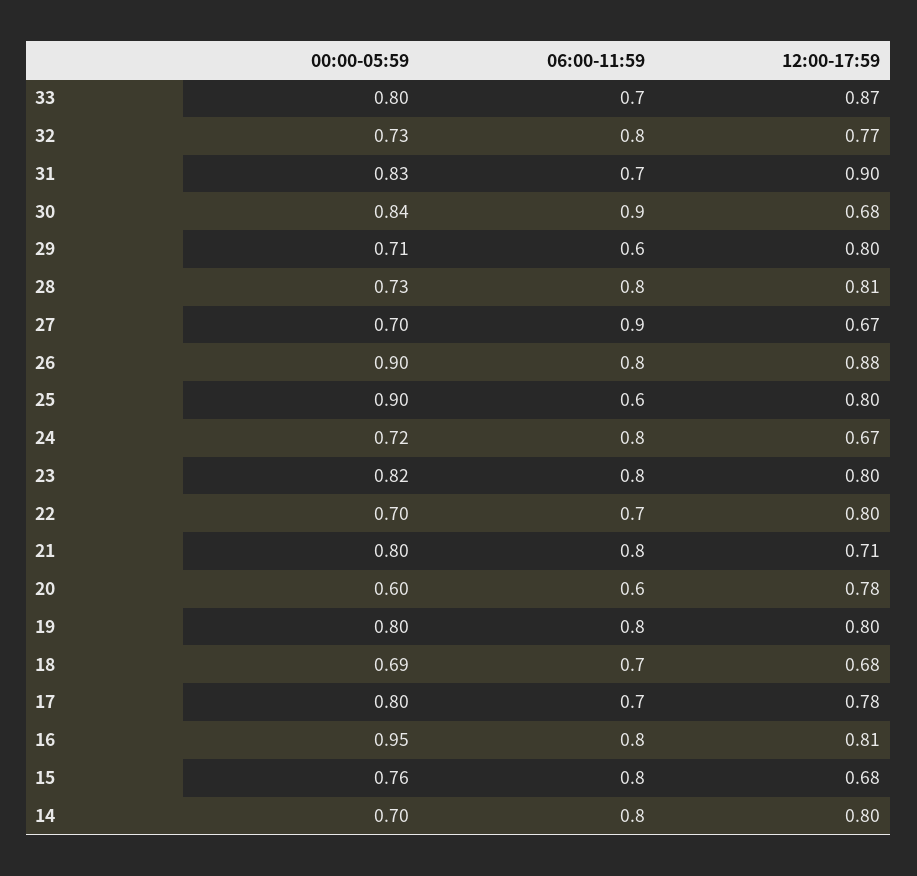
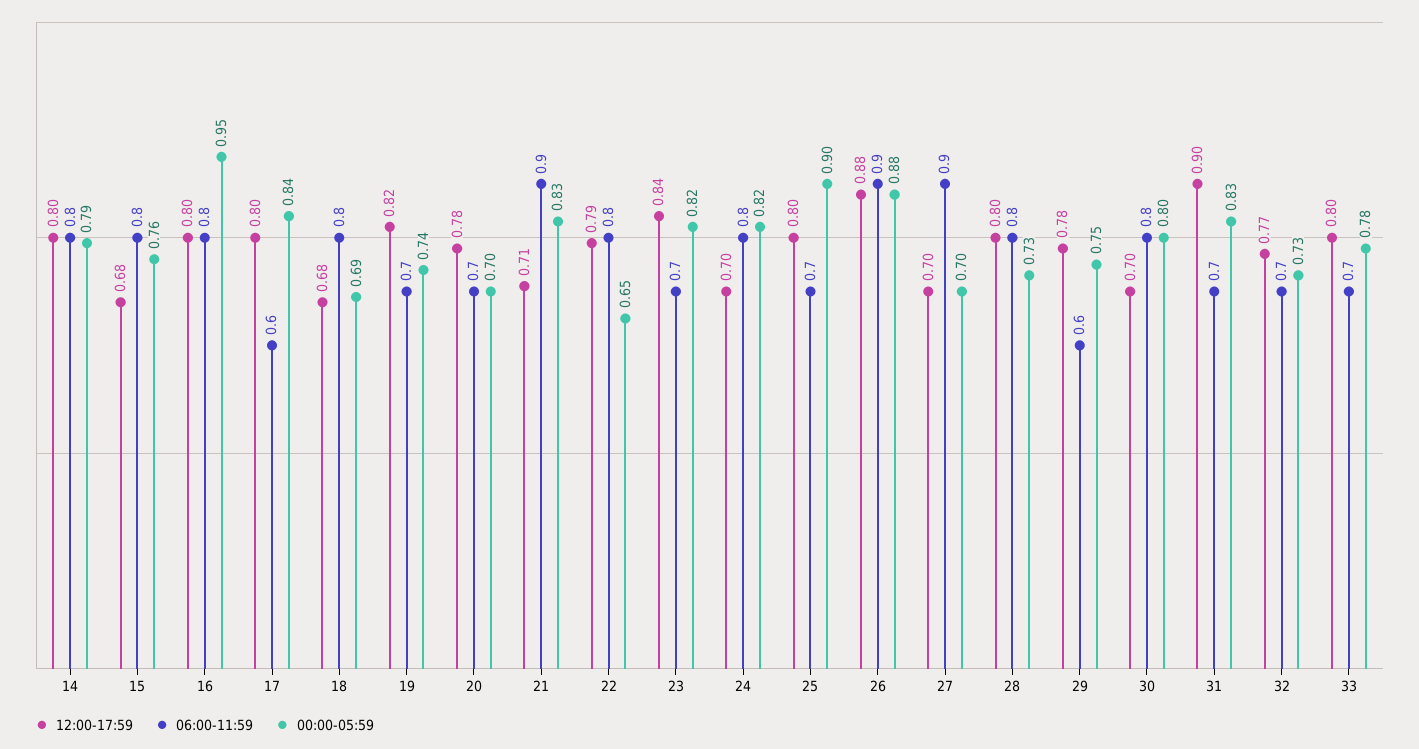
  {
    "00:00-05:59": {
-     "33": 0.8,
+     "33": 0.78,
      "32": 0.73,
      "31": 0.83,
-     "30": 0.84,
+     "30": 0.8,
-     "29": 0.71,
+     "29": 0.75,
      "28": 0.73,
      "27": 0.7,
-     "26": 0.9,
+     "26": 0.88,
      "25": 0.9,
-     "24": 0.72,
+     "24": 0.82,
      "23": 0.82,
-     "22": 0.7,
+     "22": 0.65,
-     "21": 0.8,
+     "21": 0.83,
-     "20": 0.6,
+     "20": 0.7,
-     "19": 0.8,
+     "19": 0.74,
      "18": 0.69,
-     "17": 0.8,
+     "17": 0.84,
      "16": 0.95,
      "15": 0.76,
-     "14": 0.7
+     "14": 0.79
    },
    "06:00-11:59": {
      "33": 0.7,
-     "32": 0.8,
+     "32": 0.7,
      "31": 0.7,
-     "30": 0.9,
+     "30": 0.8,
      "29": 0.6,
      "28": 0.8,
      "27": 0.9,
-     "26": 0.8,
+     "26": 0.9,
-     "25": 0.6,
+     "25": 0.7,
      "24": 0.8,
-     "23": 0.8,
+     "23": 0.7,
-     "22": 0.7,
+     "22": 0.8,
-     "21": 0.8,
+     "21": 0.9,
-     "20": 0.6,
+     "20": 0.7,
-     "19": 0.8,
+     "19": 0.7,
-     "18": 0.7,
+     "18": 0.8,
-     "17": 0.7,
+     "17": 0.6,
      "16": 0.8,
      "15": 0.8,
      "14": 0.8
    },
    "12:00-17:59": {
-     "33": 0.87,
+     "33": 0.8,
      "32": 0.77,
      "31": 0.9,
-     "30": 0.68,
+     "30": 0.7,
-     "29": 0.8,
+     "29": 0.78,
-     "28": 0.81,
+     "28": 0.8,
-     "27": 0.67,
+     "27": 0.7,
      "26": 0.88,
      "25": 0.8,
-     "24": 0.67,
+     "24": 0.7,
-     "23": 0.8,
+     "23": 0.84,
-     "22": 0.8,
+     "22": 0.79,
      "21": 0.71,
      "20": 0.78,
-     "19": 0.8,
+     "19": 0.82,
      "18": 0.68,
-     "17": 0.78,
+     "17": 0.8,
-     "16": 0.81,
+     "16": 0.8,
      "15": 0.68,
      "14": 0.8
    }
  }

